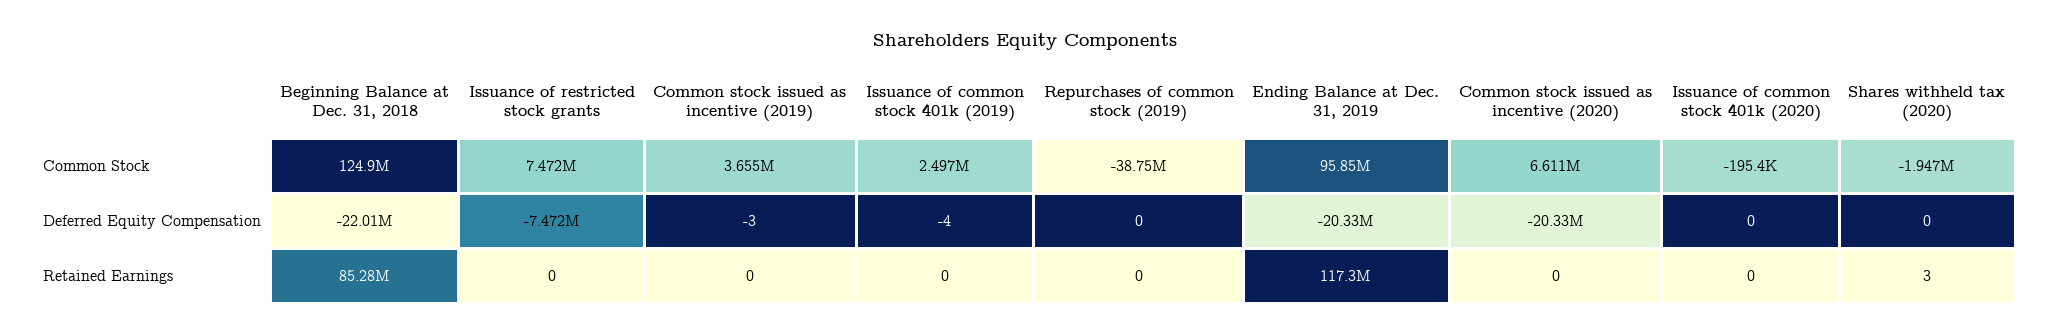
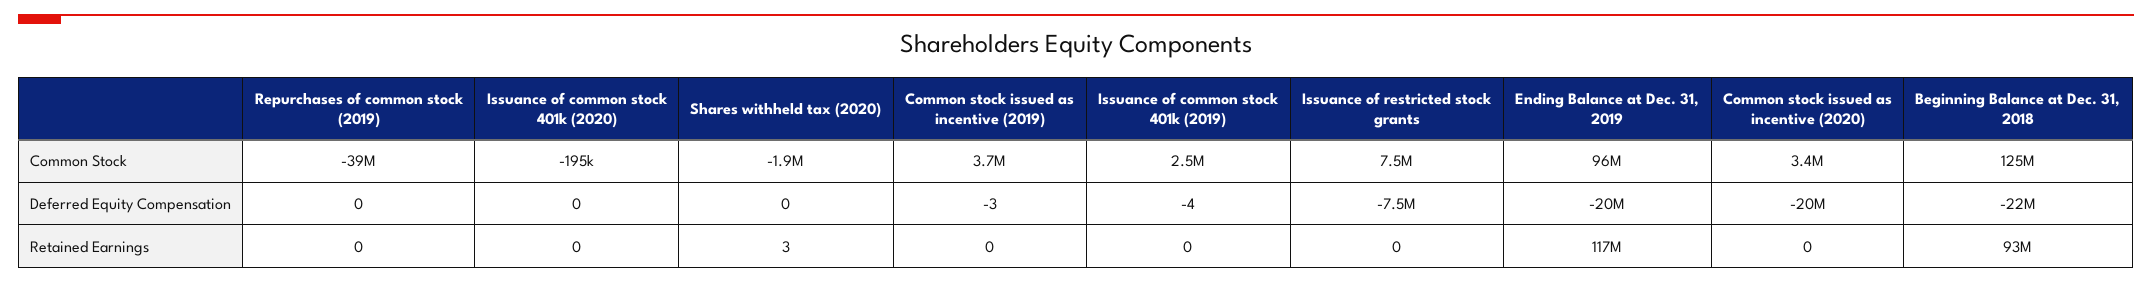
  {
    "Beginning Balance at Dec. 31, 2018": {
      "Common Stock": 124900000,
      "Deferred Equity Compensation": -22010000,
-     "Retained Earnings": 85280000
+     "Retained Earnings": 93000000
    },
    "Issuance of restricted stock grants": {
      "Common Stock": 7472000,
      "Deferred Equity Compensation": -7472000,
      "Retained Earnings": 0
    },
    "Common stock issued as incentive (2019)": {
      "Common Stock": 3655000,
      "Deferred Equity Compensation": -3,
      "Retained Earnings": 0
    },
    "Issuance of common stock 401k (2019)": {
      "Common Stock": 2497000,
      "Deferred Equity Compensation": -4,
      "Retained Earnings": 0
    },
    "Repurchases of common stock (2019)": {
      "Common Stock": -38750000,
      "Deferred Equity Compensation": 0,
      "Retained Earnings": 0
    },
    "Ending Balance at Dec. 31, 2019": {
      "Common Stock": 95850000,
      "Deferred Equity Compensation": -20330000,
      "Retained Earnings": 117300000
    },
    "Common stock issued as incentive (2020)": {
-     "Common Stock": 6611000,
+     "Common Stock": 3400000,
      "Deferred Equity Compensation": -20330000,
      "Retained Earnings": 0
    },
    "Issuance of common stock 401k (2020)": {
      "Common Stock": -195400,
      "Deferred Equity Compensation": 0,
      "Retained Earnings": 0
    },
    "Shares withheld tax (2020)": {
      "Common Stock": -1947000,
      "Deferred Equity Compensation": 0,
      "Retained Earnings": 3
    }
  }

